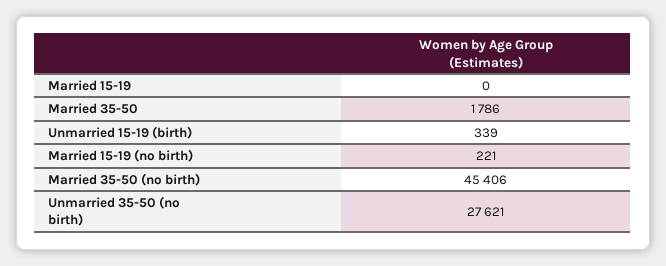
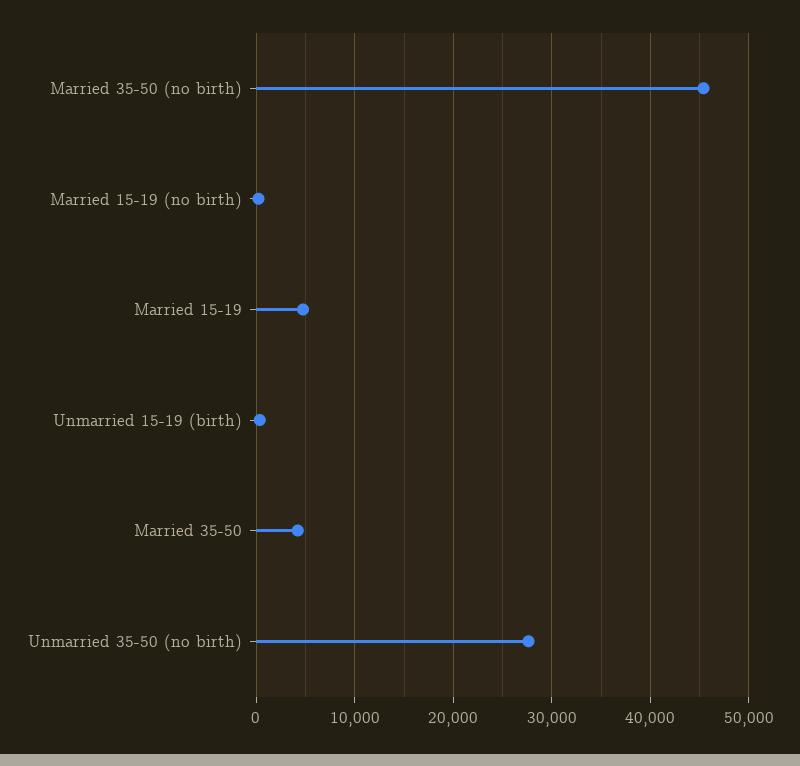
  {
-   "Married 15-19": 0,
+   "Married 15-19": 5000,
-   "Married 35-50": 1786,
+   "Married 35-50": 4000,
    "Unmarried 15-19 (birth)": 339,
    "Married 15-19 (no birth)": 221,
    "Married 35-50 (no birth)": 45406,
    "Unmarried 35-50 (no birth)": 27621
  }

